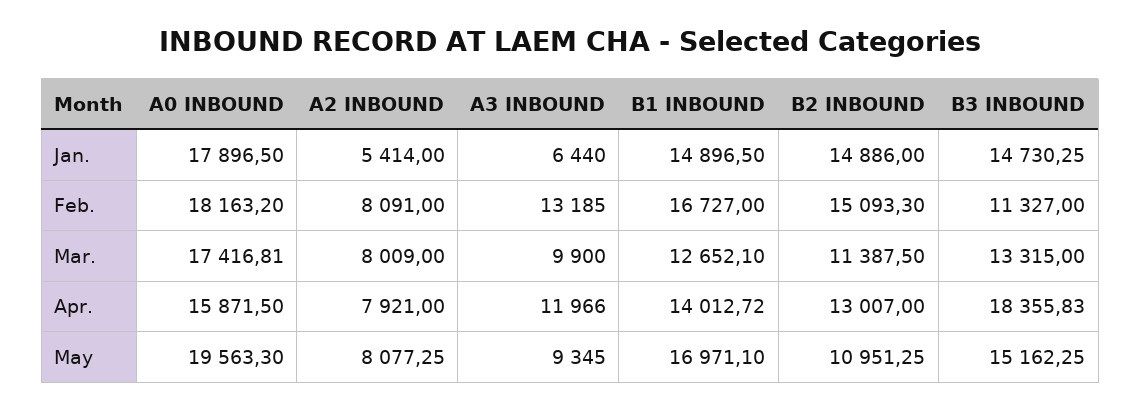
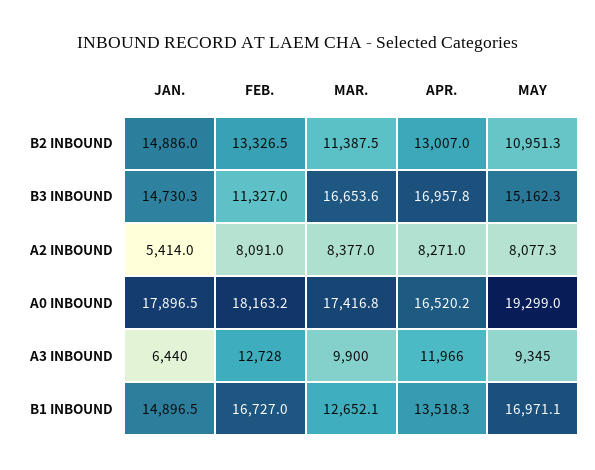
  {
    "A0 INBOUND": {
      "Jan.": 17896.5,
      "Feb.": 18163.2,
      "Mar.": 17416.81,
-     "Apr.": 15871.5,
+     "Apr.": 16520.2,
-     "May": 19563.3
+     "May": 19299
    },
    "A2 INBOUND": {
      "Jan.": 5414,
      "Feb.": 8091,
-     "Mar.": 8009,
+     "Mar.": 8377,
-     "Apr.": 7921,
+     "Apr.": 8271,
      "May": 8077.25
    },
    "A3 INBOUND": {
      "Jan.": 6440,
-     "Feb.": 13185,
+     "Feb.": 12728,
      "Mar.": 9900,
      "Apr.": 11966,
      "May": 9345
    },
    "B1 INBOUND": {
      "Jan.": 14896.5,
      "Feb.": 16727,
      "Mar.": 12652.1,
-     "Apr.": 14012.72,
+     "Apr.": 13518.3,
      "May": 16971.1
    },
    "B2 INBOUND": {
      "Jan.": 14886,
-     "Feb.": 15093.3,
+     "Feb.": 13326.5,
      "Mar.": 11387.5,
      "Apr.": 13007,
      "May": 10951.25
    },
    "B3 INBOUND": {
      "Jan.": 14730.25,
      "Feb.": 11327,
-     "Mar.": 13315,
+     "Mar.": 16653.6,
-     "Apr.": 18355.83,
+     "Apr.": 16957.8,
      "May": 15162.25
    }
  }

